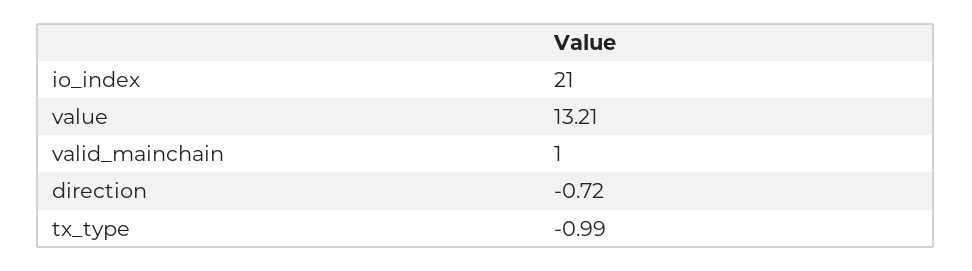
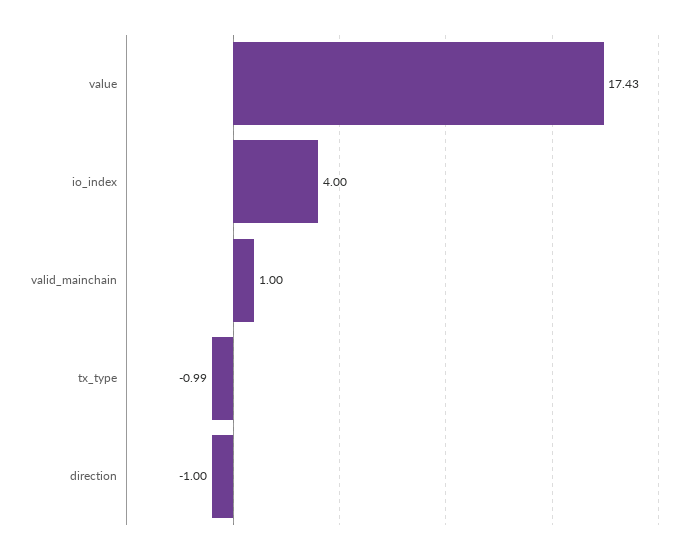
  {
-   "io_index": 21,
+   "io_index": 4,
-   "value": 13.21,
+   "value": 17.43,
    "valid_mainchain": 1,
-   "direction": -0.72,
+   "direction": -1,
    "tx_type": -0.99
  }

